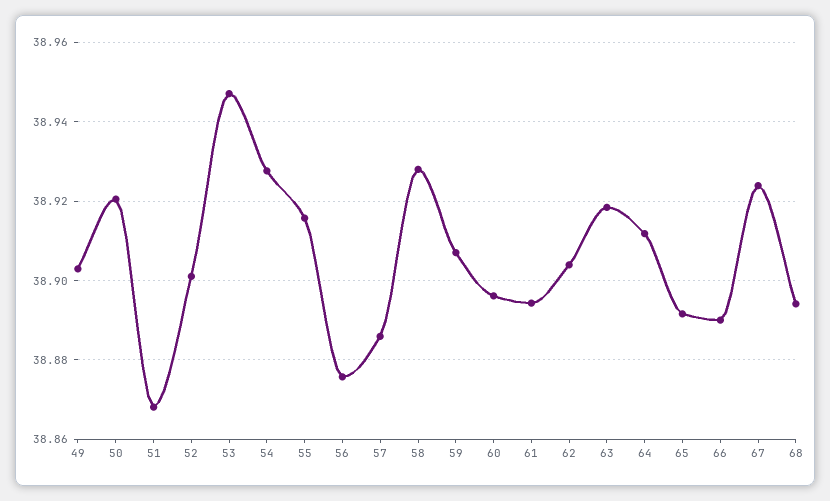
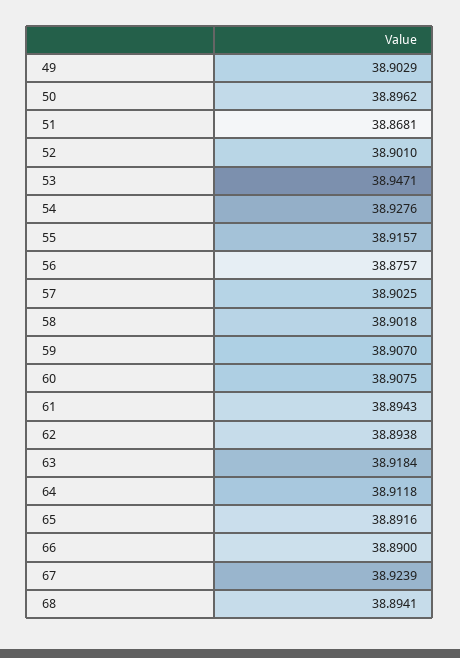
  {
    "49": 38.9029,
-   "50": 38.92,
+   "50": 38.8962,
    "51": 38.8681,
    "52": 38.901,
    "53": 38.9471,
    "54": 38.9276,
    "55": 38.9157,
    "56": 38.8757,
-   "57": 38.886,
+   "57": 38.9025,
-   "58": 38.928,
+   "58": 38.9018,
    "59": 38.907,
-   "60": 38.896,
+   "60": 38.9075,
    "61": 38.8943,
-   "62": 38.904,
+   "62": 38.8938,
    "63": 38.9184,
    "64": 38.9118,
    "65": 38.8916,
    "66": 38.89,
    "67": 38.9239,
    "68": 38.8941
  }

